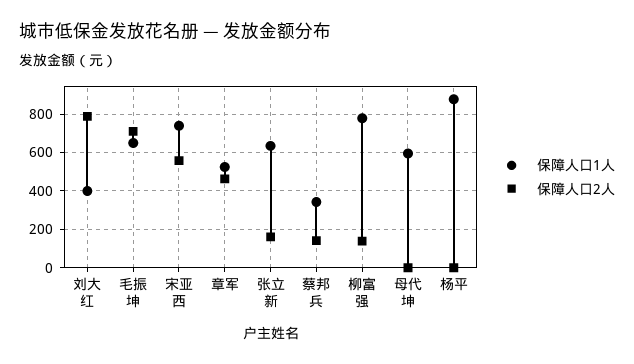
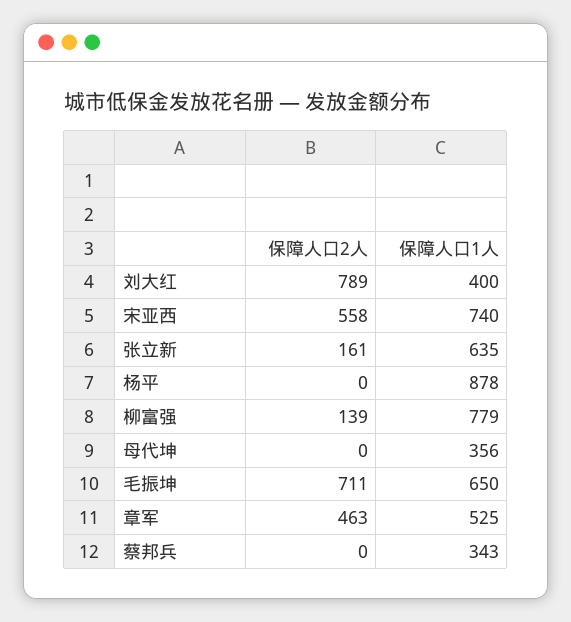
  {
    "保障人口1人": {
      "刘大红": 400,
      "毛振坤": 650,
      "宋亚西": 740,
      "章军": 525,
      "张立新": 635,
      "蔡邦兵": 343,
      "柳富强": 779,
-     "母代坤": 600,
+     "母代坤": 356,
      "杨平": 878
    },
    "保障人口2人": {
      "刘大红": 789,
      "毛振坤": 711,
      "宋亚西": 558,
      "章军": 463,
      "张立新": 161,
-     "蔡邦兵": 150,
+     "蔡邦兵": 0,
      "柳富强": 139,
      "母代坤": 0,
      "杨平": 0
    }
  }

